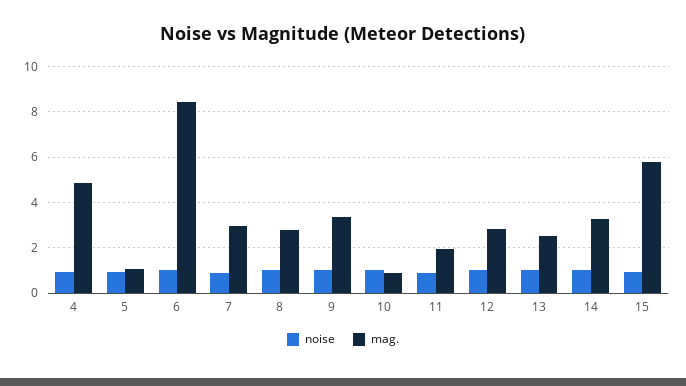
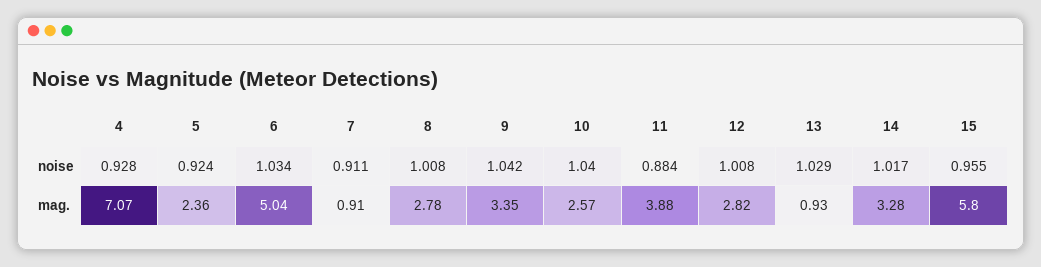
  {
    "noise": {
      "4": 0.928,
      "5": 0.924,
      "6": 1.034,
      "7": 0.911,
      "8": 1.008,
      "9": 1.042,
      "10": 1.04,
      "11": 0.884,
      "12": 1.008,
      "13": 1.029,
      "14": 1.017,
      "15": 0.955
    },
    "mag.": {
-     "4": 5,
+     "4": 7.07,
-     "5": 1,
+     "5": 2.36,
-     "6": 8.5,
+     "6": 5.04,
-     "7": 3,
+     "7": 0.91,
      "8": 2.78,
      "9": 3.35,
-     "10": 1,
+     "10": 2.57,
-     "11": 2,
+     "11": 3.88,
      "12": 2.82,
-     "13": 2.5,
+     "13": 0.93,
      "14": 3.28,
      "15": 5.8
    }
  }

